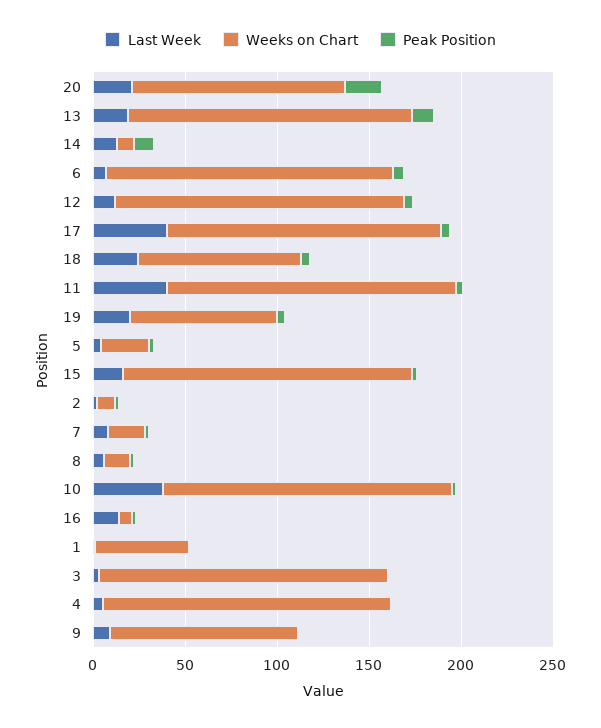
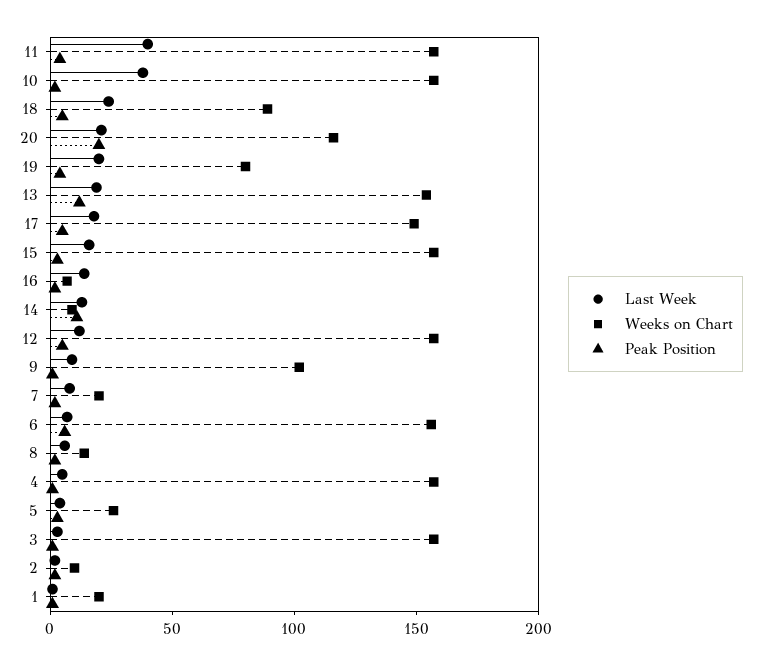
  {
    "Last Week": {
      "20": 20,
      "13": 20,
      "14": 10,
      "6": 10,
      "12": 10,
-     "17": 40,
+     "17": 20,
      "18": 20,
      "11": 40,
      "19": 20,
      "5": 0,
      "15": 20,
      "2": 0,
      "7": 10,
      "8": 10,
      "10": 40,
      "16": 10,
      "1": 0,
      "3": 0,
      "4": 10,
      "9": 10
    },
    "Weeks on Chart": {
      "20": 120,
      "13": 150,
      "14": 10,
      "6": 160,
      "12": 160,
      "17": 150,
      "18": 90,
      "11": 160,
      "19": 80,
      "5": 30,
      "15": 160,
      "2": 10,
      "7": 20,
      "8": 10,
      "10": 160,
      "16": 10,
-     "1": 50,
+     "1": 20,
      "3": 160,
      "4": 160,
      "9": 100
    },
    "Peak Position": {
      "20": 20,
      "13": 10,
      "14": 10,
      "6": 10,
      "12": 10,
      "17": 10,
      "18": 10,
      "11": 0,
      "19": 0,
      "5": 0,
      "15": 0,
      "2": 0,
      "7": 0,
      "8": 0,
      "10": 0,
      "16": 0,
      "1": 0,
      "3": 0,
      "4": 0,
      "9": 0
    }
  }

